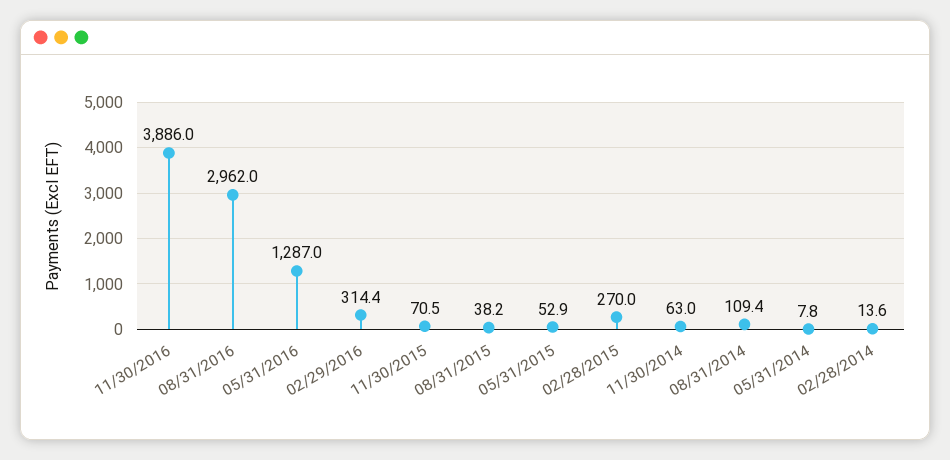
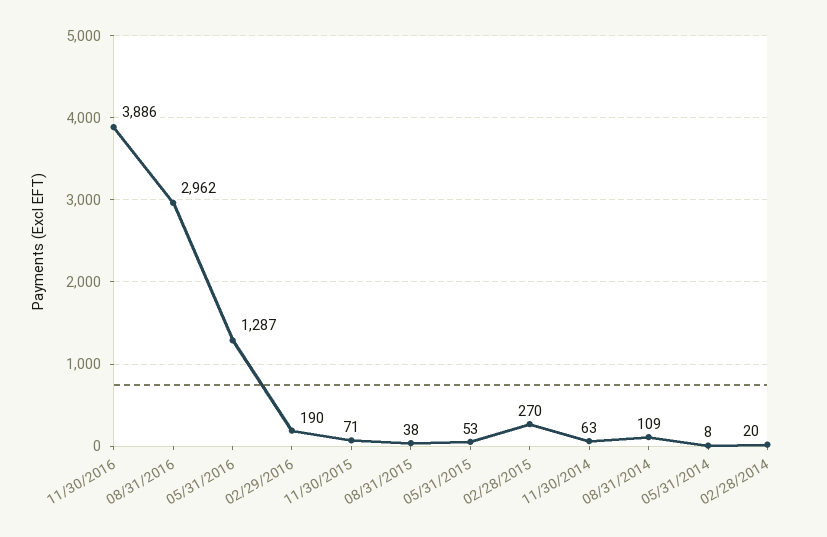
  {
    "11/30/2016": 3886,
    "08/31/2016": 2962,
    "05/31/2016": 1287,
-   "02/29/2016": 314.4,
+   "02/29/2016": 190,
    "11/30/2015": 70.5,
    "08/31/2015": 38.2,
    "05/31/2015": 52.9,
    "02/28/2015": 270,
    "11/30/2014": 63,
    "08/31/2014": 109.4,
    "05/31/2014": 7.8,
-   "02/28/2014": 13.6
+   "02/28/2014": 20
  }

